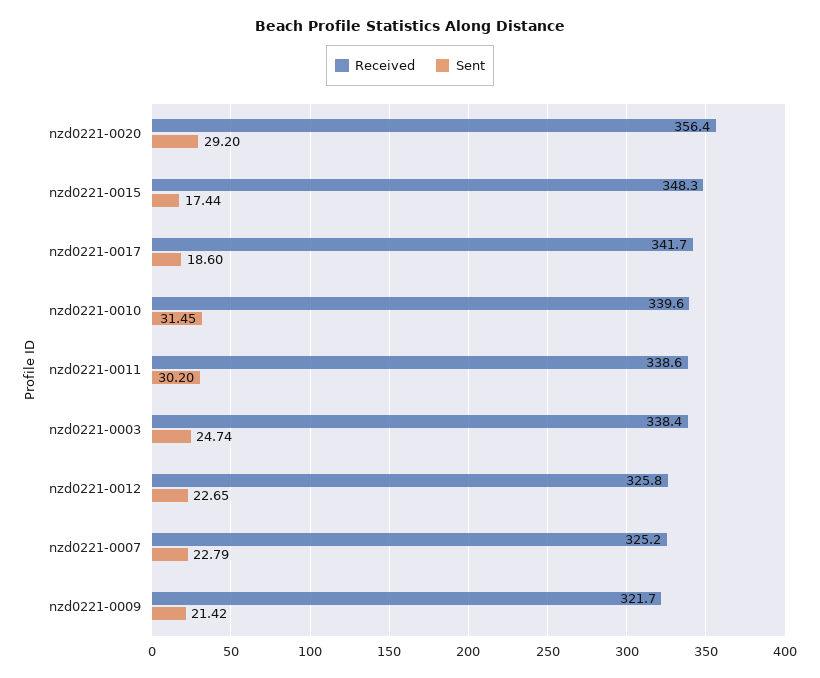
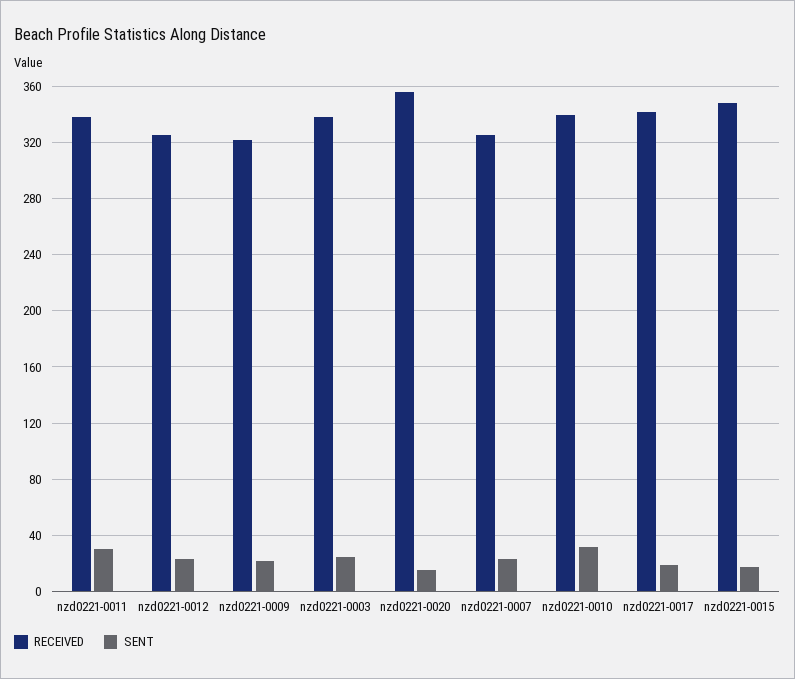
  {
    "Received": {
      "nzd0221-0020": 356.4,
      "nzd0221-0015": 348.3,
      "nzd0221-0017": 341.7,
      "nzd0221-0010": 339.6,
      "nzd0221-0011": 338.6,
      "nzd0221-0003": 338.4,
      "nzd0221-0012": 325.8,
      "nzd0221-0007": 325.2,
      "nzd0221-0009": 321.7
    },
    "Sent": {
-     "nzd0221-0020": 29.2,
+     "nzd0221-0020": 15,
      "nzd0221-0015": 17.44,
      "nzd0221-0017": 18.6,
      "nzd0221-0010": 31.45,
      "nzd0221-0011": 30.2,
      "nzd0221-0003": 24.74,
      "nzd0221-0012": 22.65,
      "nzd0221-0007": 22.79,
      "nzd0221-0009": 21.42
    }
  }

